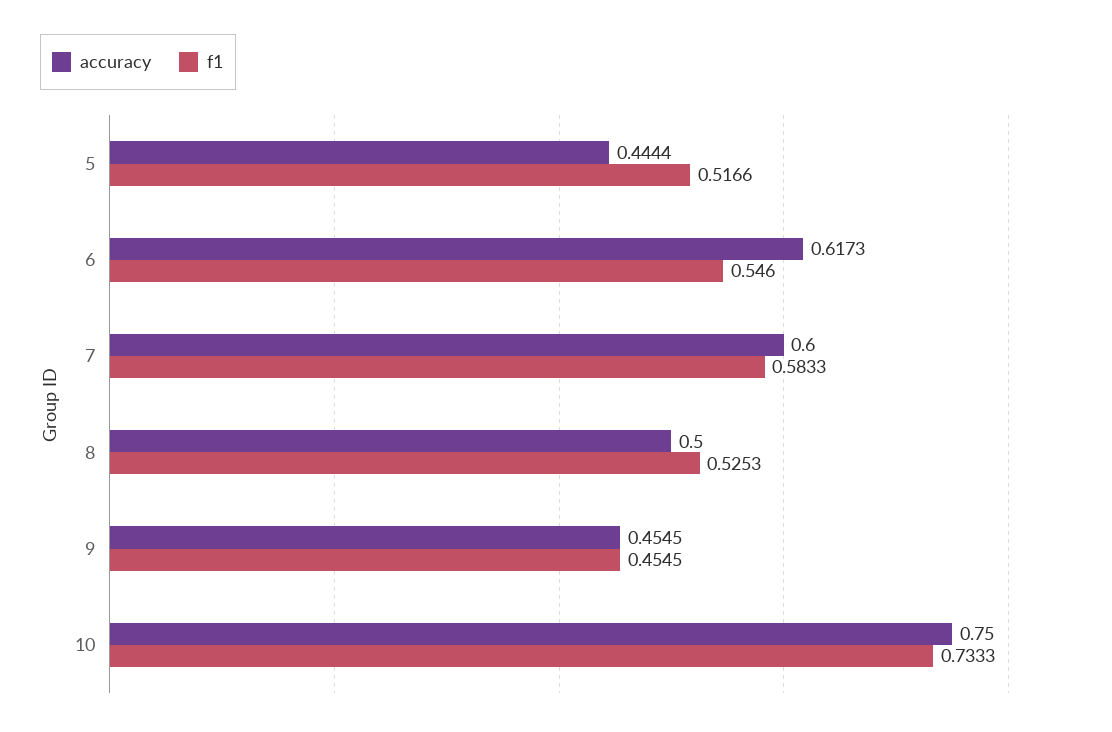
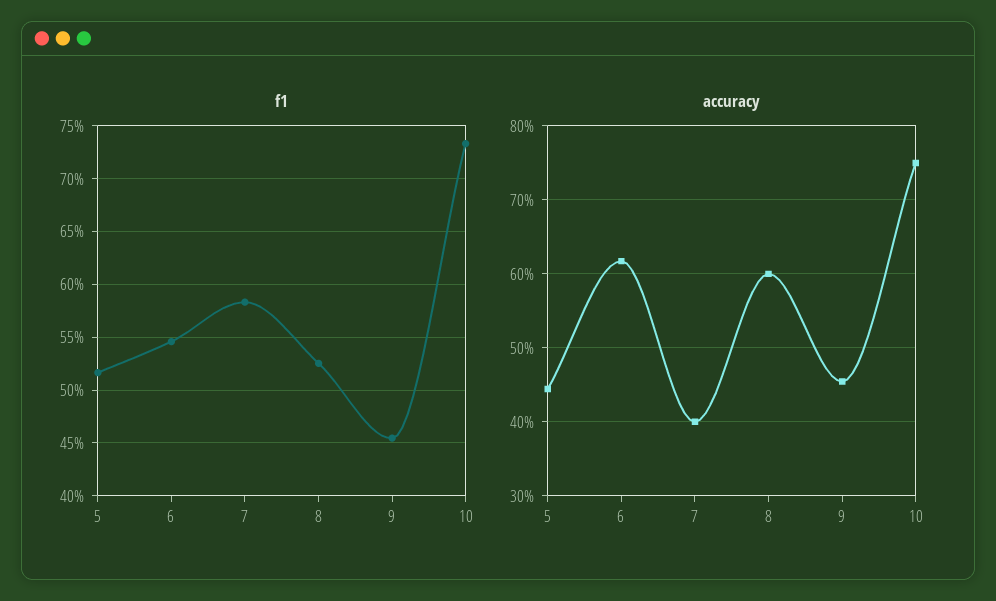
  {
    "accuracy": {
      "5": 0.4444,
      "6": 0.6173,
-     "7": 0.6,
+     "7": 0.4,
-     "8": 0.5,
+     "8": 0.6,
      "9": 0.4545,
      "10": 0.75
    },
    "f1": {
      "5": 0.5166,
      "6": 0.546,
      "7": 0.5833,
      "8": 0.5253,
      "9": 0.4545,
      "10": 0.7333
    }
  }

